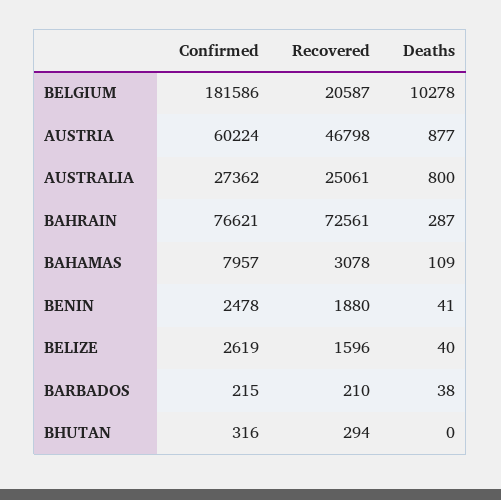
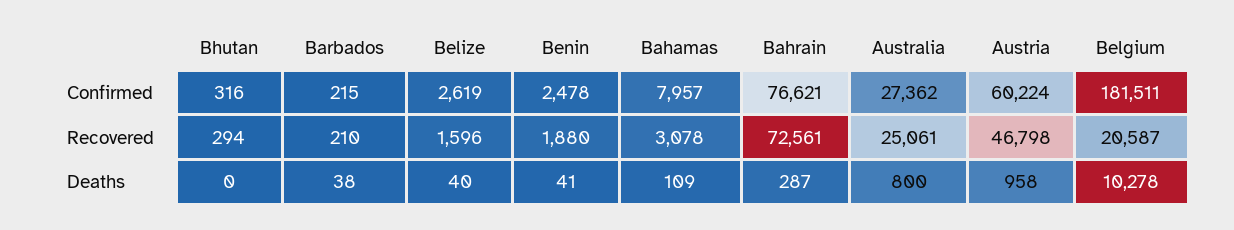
  {
    "Confirmed": {
-     "BELGIUM": 181586,
+     "BELGIUM": 181511,
      "AUSTRIA": 60224,
      "AUSTRALIA": 27362,
      "BAHRAIN": 76621,
      "BAHAMAS": 7957,
      "BENIN": 2478,
      "BELIZE": 2619,
      "BARBADOS": 215,
      "BHUTAN": 316
    },
    "Recovered": {
      "BELGIUM": 20587,
      "AUSTRIA": 46798,
      "AUSTRALIA": 25061,
      "BAHRAIN": 72561,
      "BAHAMAS": 3078,
      "BENIN": 1880,
      "BELIZE": 1596,
      "BARBADOS": 210,
      "BHUTAN": 294
    },
    "Deaths": {
      "BELGIUM": 10278,
-     "AUSTRIA": 877,
+     "AUSTRIA": 958,
      "AUSTRALIA": 800,
      "BAHRAIN": 287,
      "BAHAMAS": 109,
      "BENIN": 41,
      "BELIZE": 40,
      "BARBADOS": 38,
      "BHUTAN": 0
    }
  }

